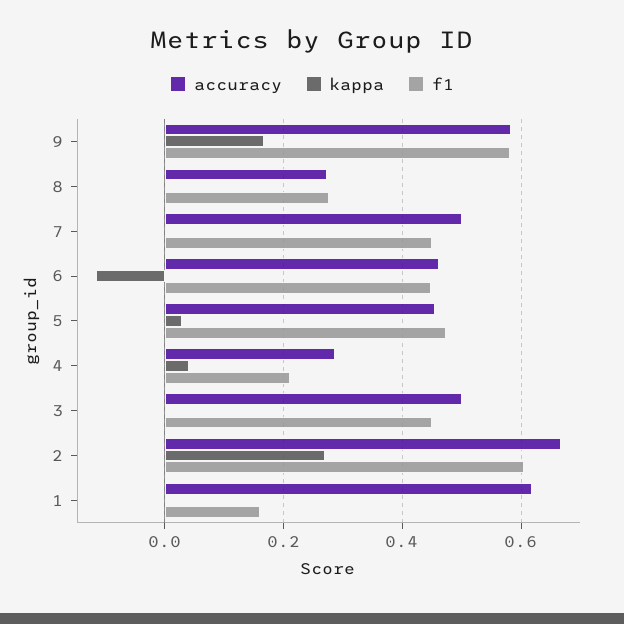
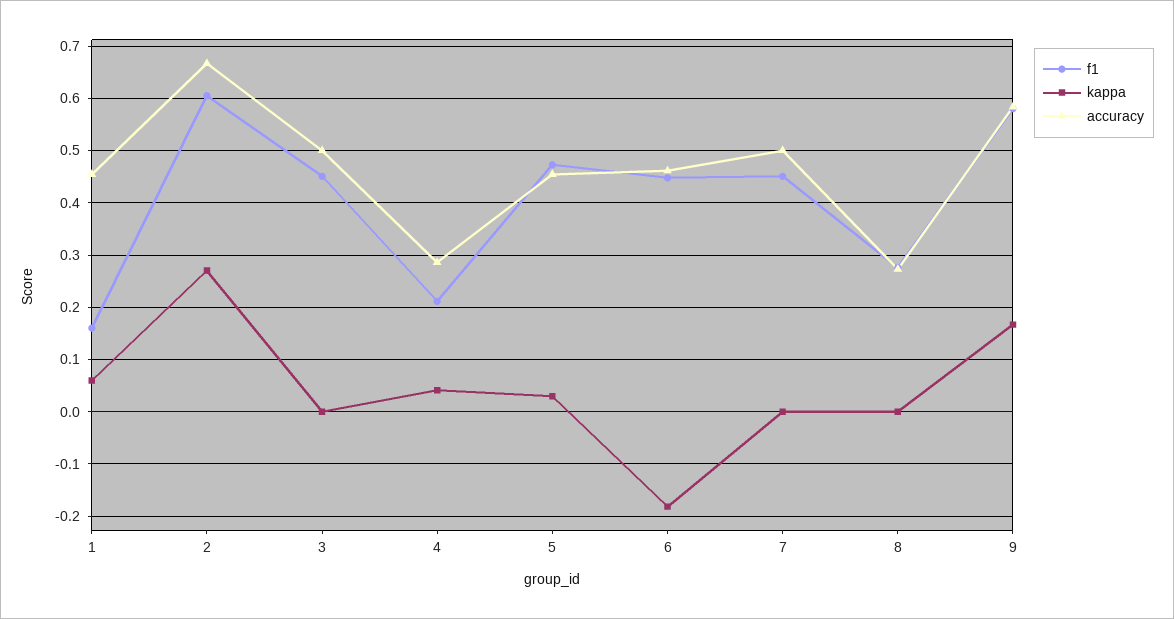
  {
    "accuracy": {
      "9": 0.58,
      "8": 0.28,
      "7": 0.5,
      "6": 0.46,
      "5": 0.46,
      "4": 0.28,
      "3": 0.5,
      "2": 0.66,
-     "1": 0.62
+     "1": 0.46
    },
    "kappa": {
      "9": 0.16,
      "8": 0,
      "7": 0,
-     "6": -0.12,
+     "6": -0.18,
      "5": 0.02,
      "4": 0.04,
      "3": 0,
      "2": 0.28,
-     "1": 0
+     "1": 0.06
    },
    "f1": {
      "9": 0.58,
      "8": 0.28,
      "7": 0.46,
      "6": 0.44,
      "5": 0.48,
      "4": 0.22,
      "3": 0.46,
      "2": 0.6,
      "1": 0.16
    }
  }

